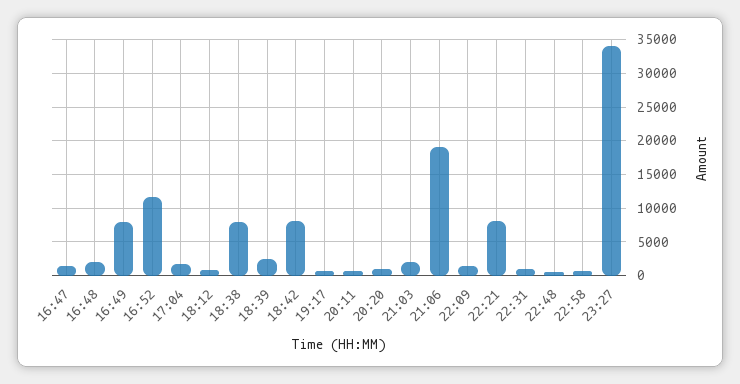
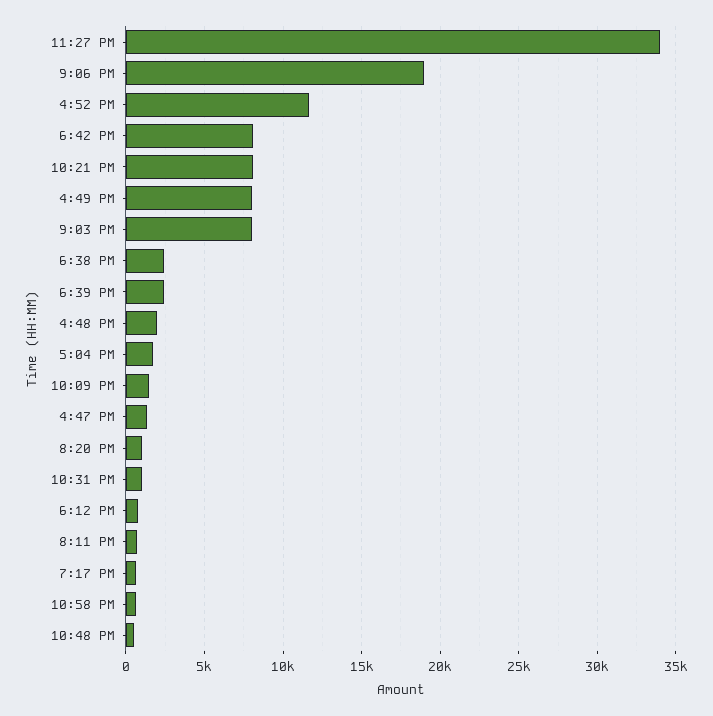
  {
    "16:47": 1500,
    "16:48": 2000,
    "16:49": 8000,
    "16:52": 11500,
    "17:04": 1500,
    "18:12": 1000,
-   "18:38": 8000,
+   "18:38": 2500,
    "18:39": 2500,
    "18:42": 8000,
    "19:17": 500,
    "20:11": 500,
    "20:20": 1000,
-   "21:03": 2000,
+   "21:03": 8000,
    "21:06": 19000,
    "22:09": 1500,
    "22:21": 8000,
    "22:31": 1000,
    "22:48": 500,
    "22:58": 500,
    "23:27": 34000
  }

